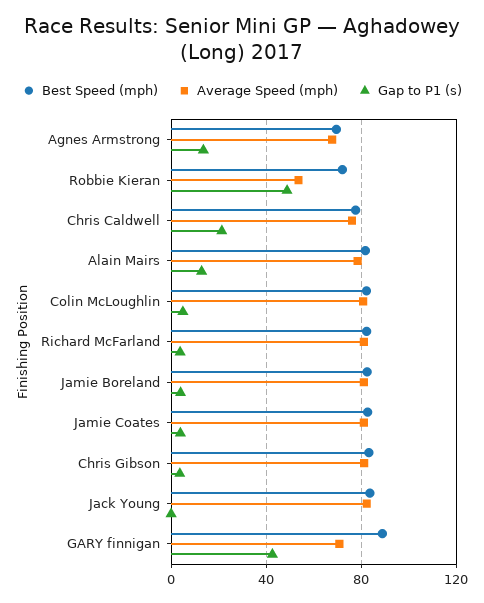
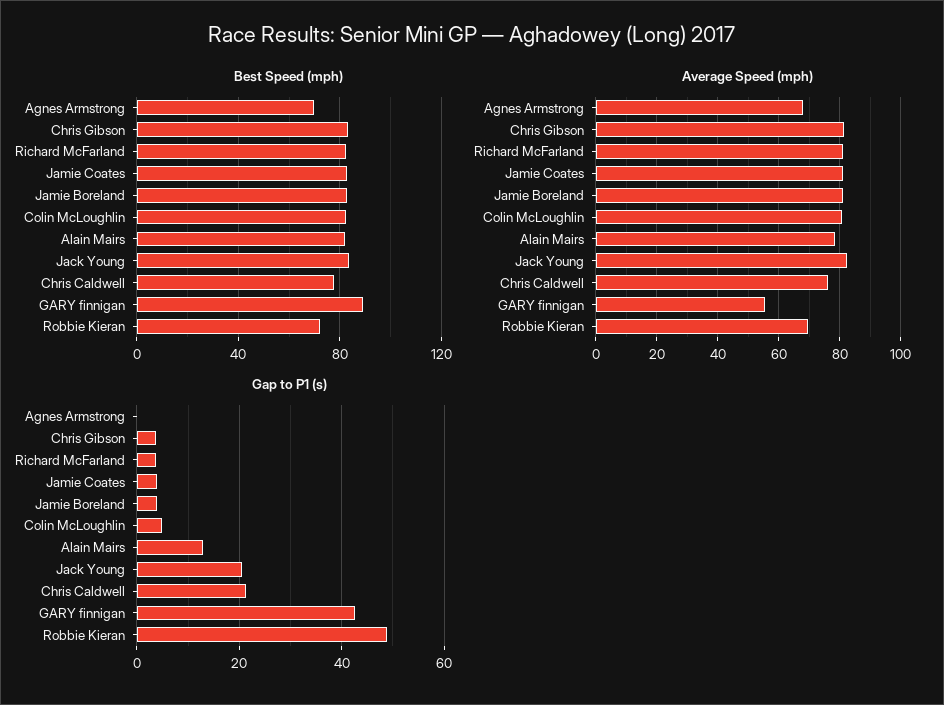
  {
    "Best Speed (mph)": {
      "Agnes Armstrong": 70,
      "Robbie Kieran": 70,
      "Chris Caldwell": 80,
      "Alain Mairs": 80,
      "Colin McLoughlin": 80,
      "Richard McFarland": 80,
      "Jamie Boreland": 85,
      "Jamie Coates": 85,
      "Chris Gibson": 85,
      "Jack Young": 85,
      "GARY finnigan": 90
    },
    "Average Speed (mph)": {
      "Agnes Armstrong": 68,
-     "Robbie Kieran": 55,
+     "Robbie Kieran": 70,
      "Chris Caldwell": 76,
      "Alain Mairs": 78,
      "Colin McLoughlin": 80,
      "Richard McFarland": 82,
      "Jamie Boreland": 82,
      "Jamie Coates": 82,
      "Chris Gibson": 82,
      "Jack Young": 82,
-     "GARY finnigan": 70
+     "GARY finnigan": 56
    },
    "Gap to P1 (s)": {
-     "Agnes Armstrong": 15,
+     "Agnes Armstrong": 0,
      "Robbie Kieran": 48,
      "Chris Caldwell": 22,
      "Alain Mairs": 12,
      "Colin McLoughlin": 4,
      "Richard McFarland": 4,
      "Jamie Boreland": 4,
      "Jamie Coates": 4,
      "Chris Gibson": 4,
-     "Jack Young": 0,
+     "Jack Young": 20,
      "GARY finnigan": 42
    }
  }

